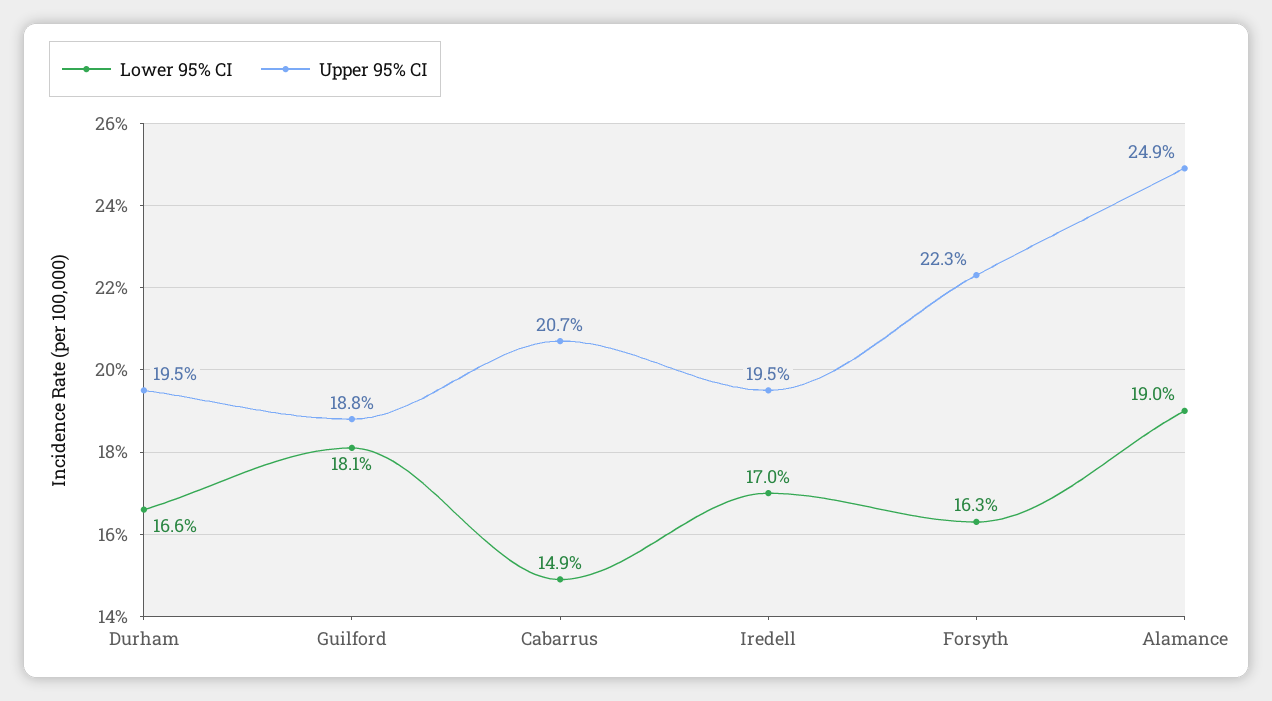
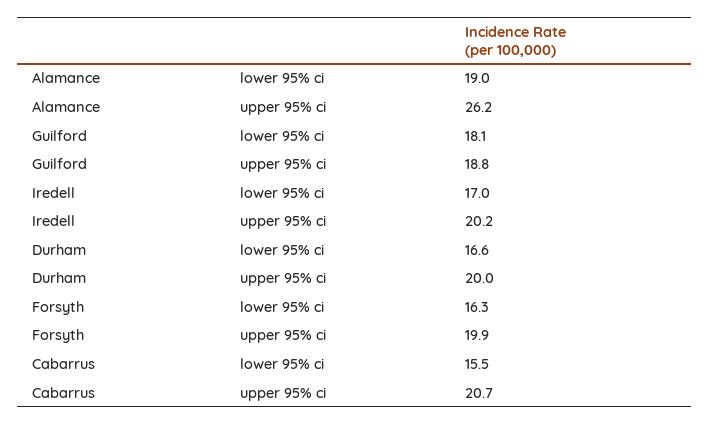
  {
    "Lower 95% CI": {
      "Durham": 16.6,
      "Guilford": 18.1,
-     "Cabarrus": 14.9,
+     "Cabarrus": 15.5,
      "Iredell": 17,
      "Forsyth": 16.3,
      "Alamance": 19
    },
    "Upper 95% CI": {
-     "Durham": 19.5,
+     "Durham": 20,
      "Guilford": 18.8,
      "Cabarrus": 20.7,
-     "Iredell": 19.5,
+     "Iredell": 20.2,
-     "Forsyth": 22.3,
+     "Forsyth": 19.9,
-     "Alamance": 24.9
+     "Alamance": 26.2
    }
  }

